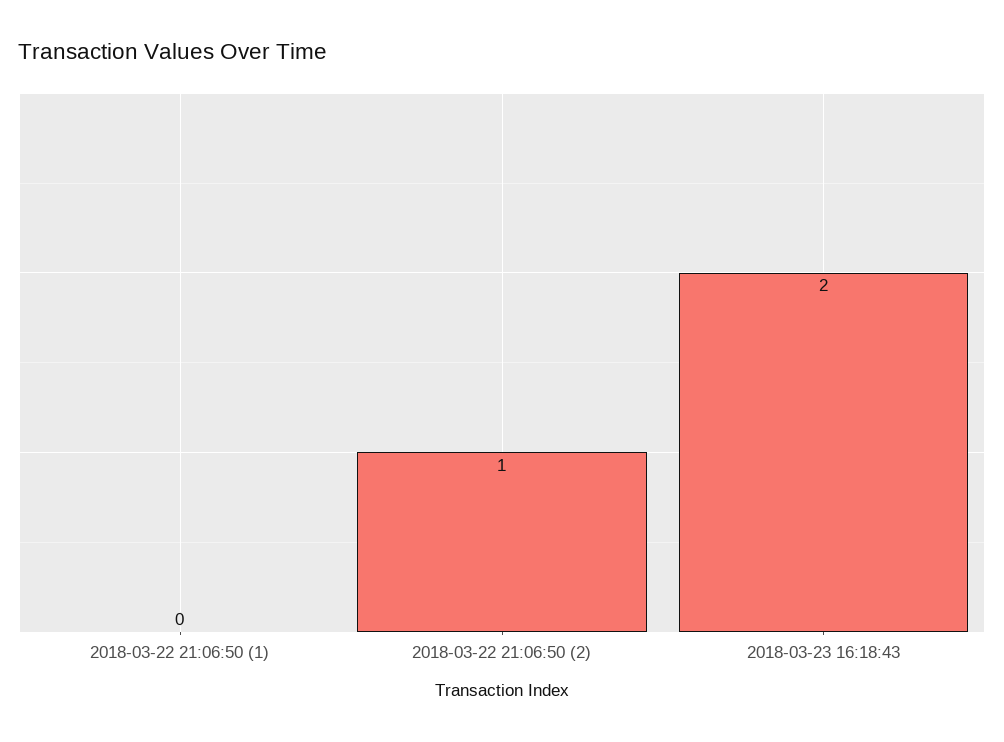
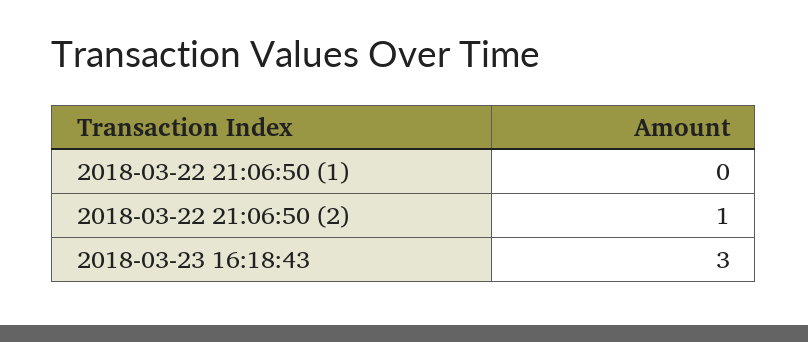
  {
    "2018-03-22 21:06:50 (1)": 0,
    "2018-03-22 21:06:50 (2)": 1,
-   "2018-03-23 16:18:43": 2
+   "2018-03-23 16:18:43": 3
  }

